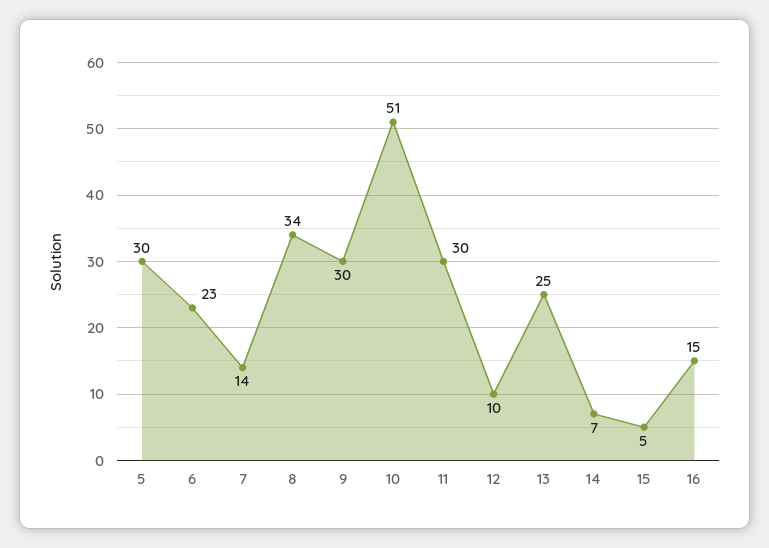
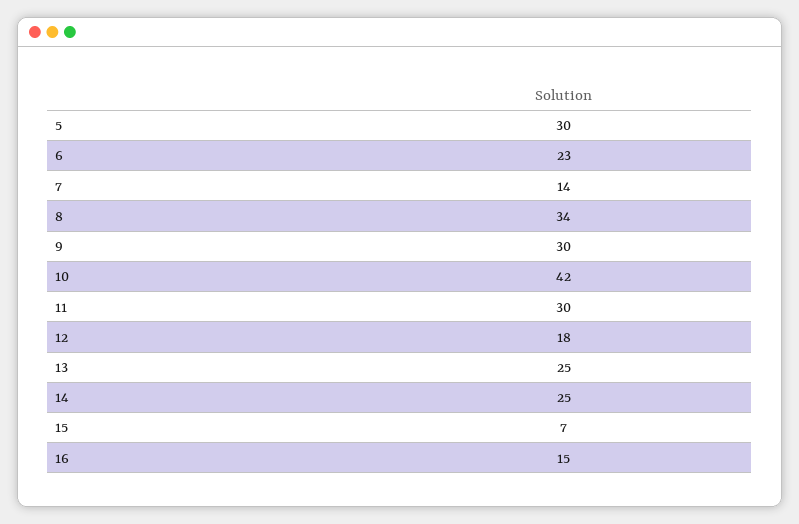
  {
    "5": 30,
    "6": 23,
    "7": 14,
    "8": 34,
    "9": 30,
-   "10": 51,
+   "10": 42,
    "11": 30,
-   "12": 10,
+   "12": 18,
    "13": 25,
-   "14": 7,
+   "14": 25,
-   "15": 5,
+   "15": 7,
    "16": 15
  }

